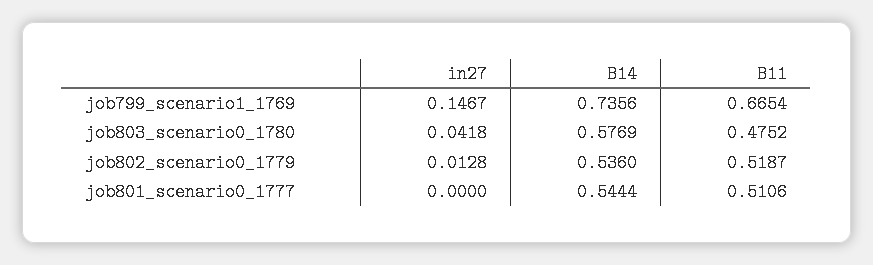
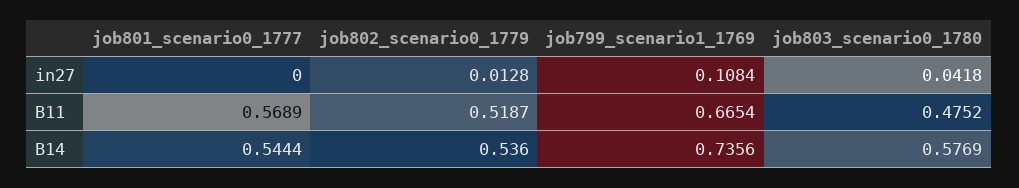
  {
    "in27": {
-     "job799_scenario1_1769": 0.1467,
+     "job799_scenario1_1769": 0.1084,
      "job803_scenario0_1780": 0.0418,
      "job802_scenario0_1779": 0.0128,
      "job801_scenario0_1777": 0
    },
    "B14": {
      "job799_scenario1_1769": 0.7356,
      "job803_scenario0_1780": 0.5769,
      "job802_scenario0_1779": 0.536,
      "job801_scenario0_1777": 0.5444
    },
    "B11": {
      "job799_scenario1_1769": 0.6654,
      "job803_scenario0_1780": 0.4752,
      "job802_scenario0_1779": 0.5187,
-     "job801_scenario0_1777": 0.5106
+     "job801_scenario0_1777": 0.5689
    }
  }

